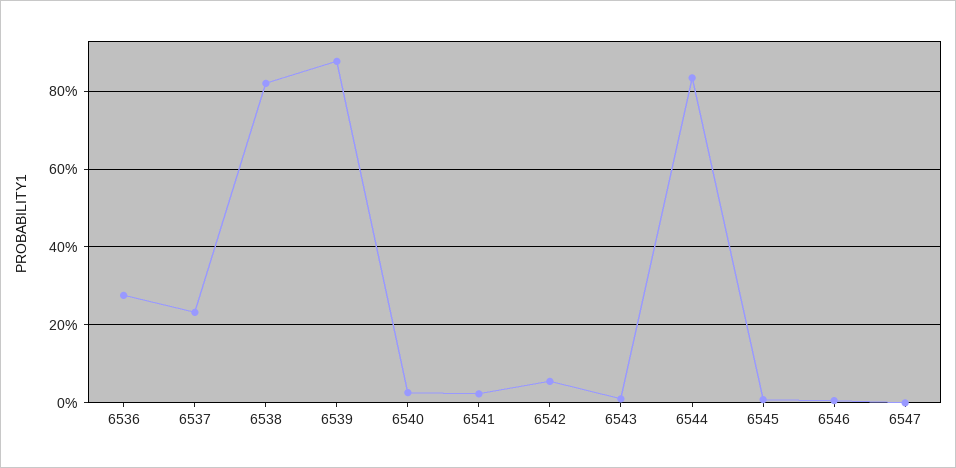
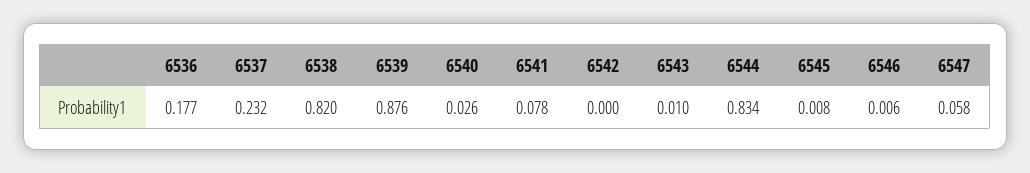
  {
-   "6536": 0.28,
+   "6536": 0.177,
    "6537": 0.232,
    "6538": 0.82,
    "6539": 0.876,
    "6540": 0.026,
-   "6541": 0.02,
+   "6541": 0.078,
-   "6542": 0.06,
+   "6542": 0,
    "6543": 0.01,
    "6544": 0.834,
    "6545": 0.008,
    "6546": 0.006,
-   "6547": 0
+   "6547": 0.058
  }

